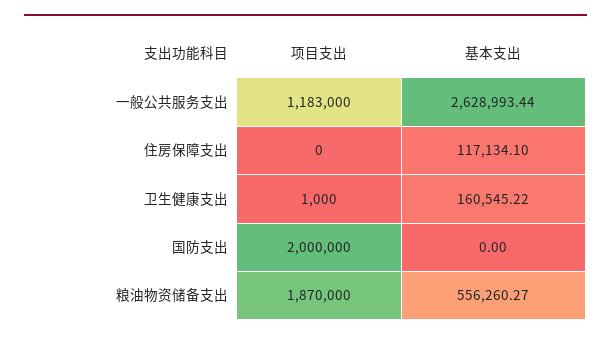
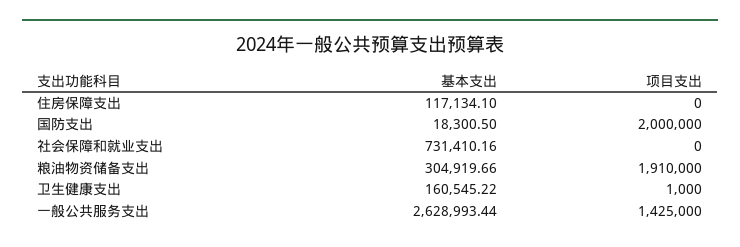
  {
    "项目支出": {
-     "一般公共服务支出": 1183000,
+     "一般公共服务支出": 1425000,
      "住房保障支出": 0,
      "卫生健康支出": 1000,
      "国防支出": 2000000,
-     "粮油物资储备支出": 1870000
+     "粮油物资储备支出": 1910000,
+     "社会保障和就业支出": 0
    },
    "基本支出": {
      "一般公共服务支出": 2628993.44,
      "住房保障支出": 117134.1,
      "卫生健康支出": 160545.22,
-     "国防支出": 0,
+     "国防支出": 18300.5,
-     "粮油物资储备支出": 556260.27
+     "粮油物资储备支出": 304919.66,
+     "社会保障和就业支出": 731410.16
    }
  }

